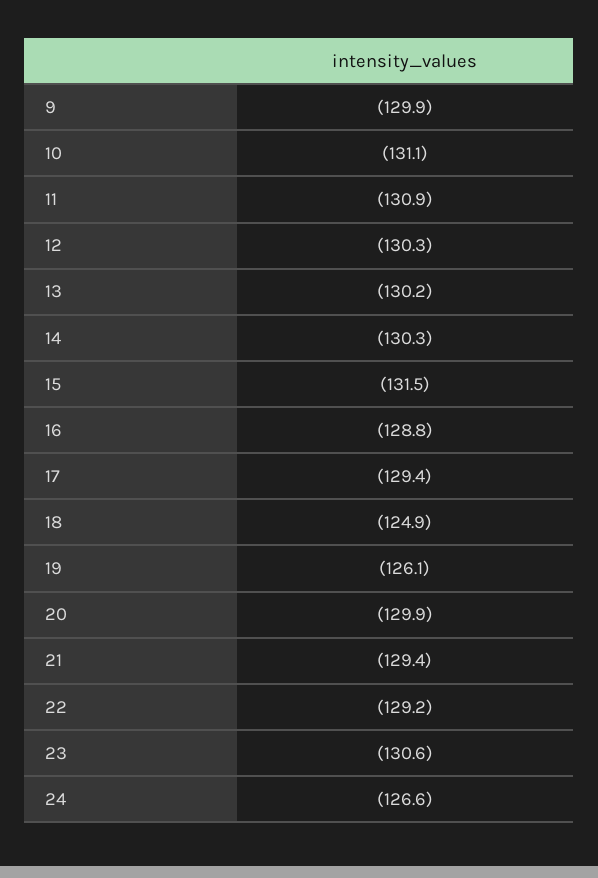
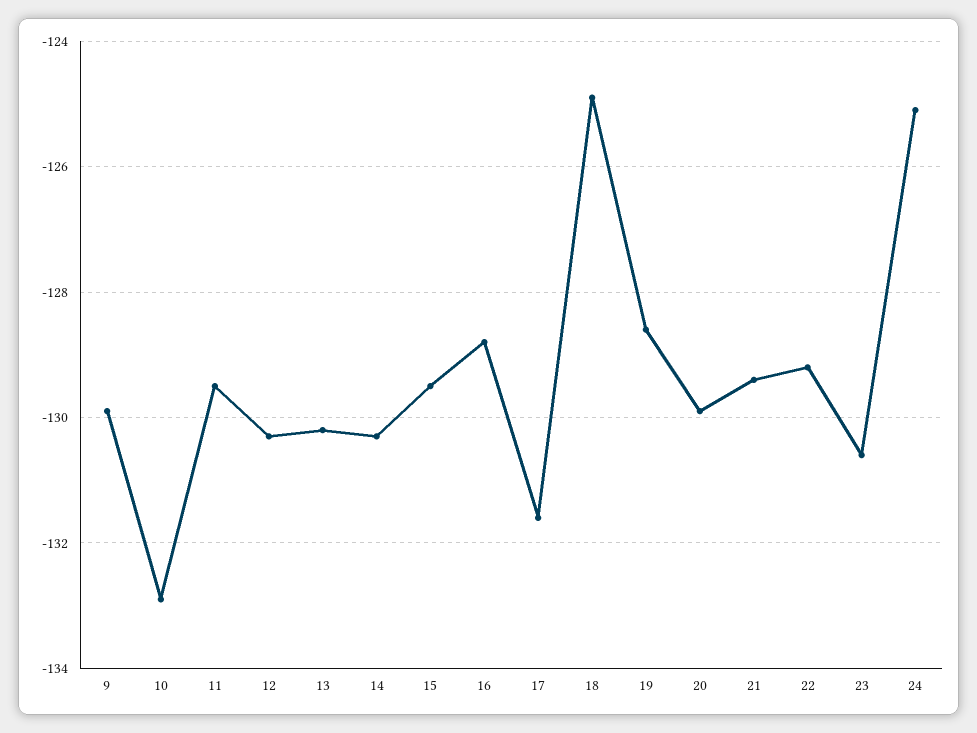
  {
    "9": -129.9,
-   "10": -131.1,
+   "10": -133,
-   "11": -130.9,
+   "11": -129.5,
    "12": -130.3,
    "13": -130.2,
    "14": -130.3,
-   "15": -131.5,
+   "15": -129.5,
    "16": -128.8,
-   "17": -129.4,
+   "17": -131.5,
    "18": -124.9,
-   "19": -126.1,
+   "19": -128.5,
    "20": -129.9,
    "21": -129.4,
    "22": -129.2,
    "23": -130.6,
-   "24": -126.6
+   "24": -125
  }

